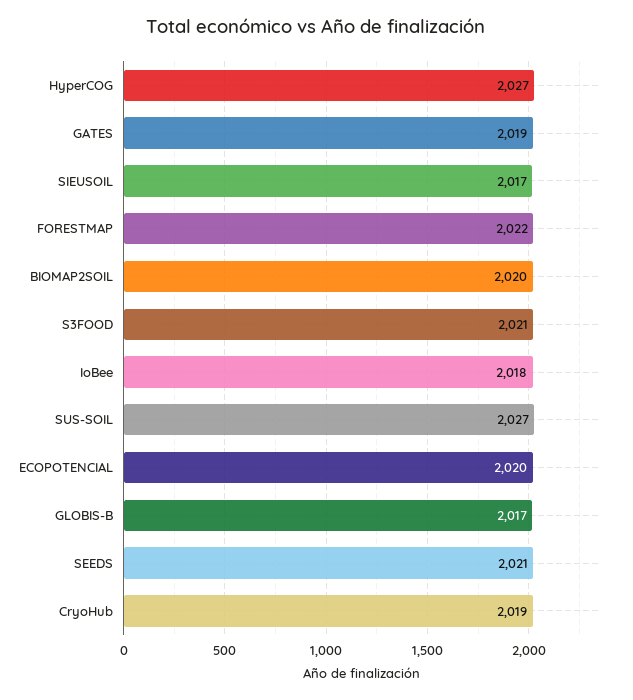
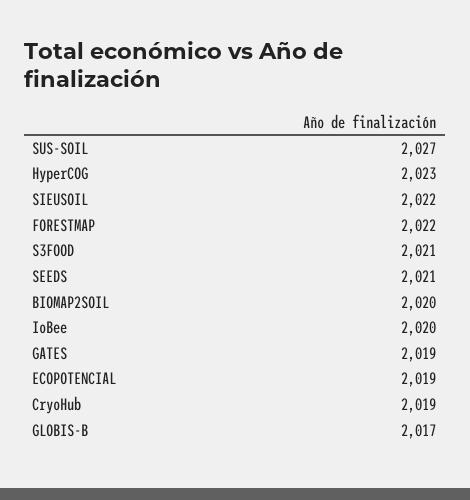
  {
-   "HyperCOG": 2027,
+   "HyperCOG": 2023,
    "GATES": 2019,
-   "SIEUSOIL": 2017,
+   "SIEUSOIL": 2022,
    "FORESTMAP": 2022,
    "BIOMAP2SOIL": 2020,
    "S3FOOD": 2021,
-   "IoBee": 2018,
+   "IoBee": 2020,
    "SUS-SOIL": 2027,
-   "ECOPOTENCIAL": 2020,
+   "ECOPOTENCIAL": 2019,
    "GLOBIS-B": 2017,
    "SEEDS": 2021,
    "CryoHub": 2019
  }

